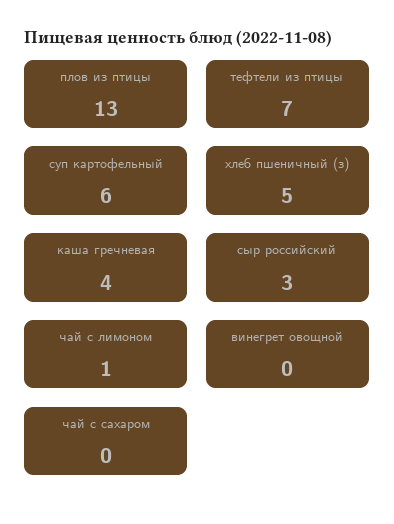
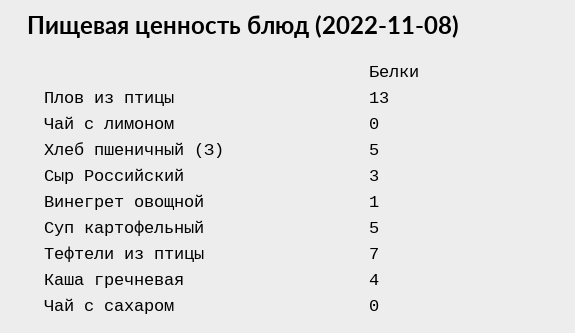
  {
    "плов из птицы": 13,
    "тефтели из птицы": 7,
-   "суп картофельный": 6,
+   "суп картофельный": 5,
    "хлеб пшеничный (з)": 5,
    "каша гречневая": 4,
    "сыр российский": 3,
-   "чай с лимоном": 1,
+   "чай с лимоном": 0,
-   "винегрет овощной": 0,
+   "винегрет овощной": 1,
    "чай с сахаром": 0
  }

